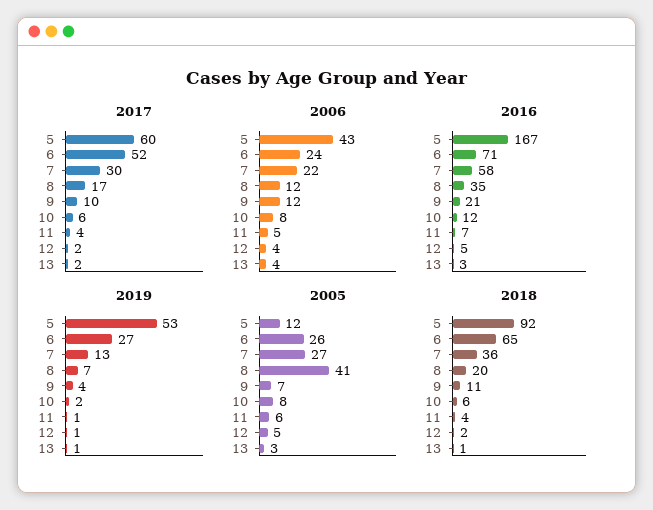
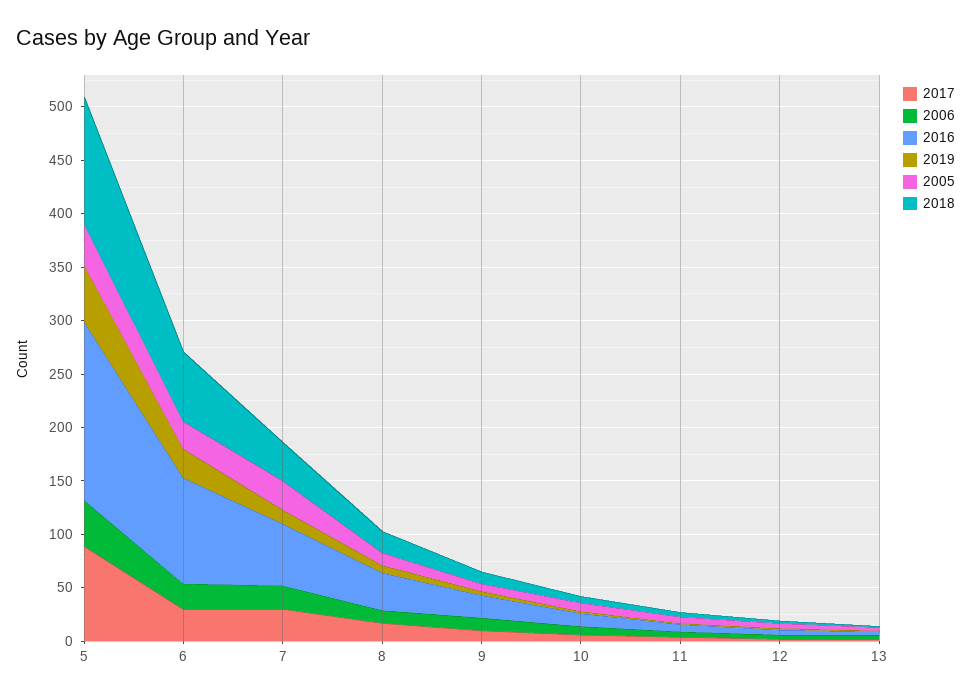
  {
    "2017": {
-     "5": 60,
+     "5": 90,
-     "6": 52,
+     "6": 30,
      "7": 30,
      "8": 17,
      "9": 10,
      "10": 6,
      "11": 4,
      "12": 2,
      "13": 2
    },
    "2006": {
      "5": 43,
      "6": 24,
      "7": 22,
      "8": 12,
      "9": 12,
      "10": 8,
      "11": 5,
      "12": 4,
      "13": 4
    },
    "2016": {
      "5": 167,
-     "6": 71,
+     "6": 100,
      "7": 58,
      "8": 35,
      "9": 21,
      "10": 12,
      "11": 7,
      "12": 5,
      "13": 3
    },
    "2019": {
      "5": 53,
      "6": 27,
      "7": 13,
      "8": 7,
      "9": 4,
      "10": 2,
      "11": 1,
      "12": 1,
      "13": 1
    },
    "2005": {
-     "5": 12,
+     "5": 40,
      "6": 26,
      "7": 27,
-     "8": 41,
+     "8": 10,
      "9": 7,
      "10": 8,
      "11": 6,
      "12": 5,
      "13": 3
    },
    "2018": {
-     "5": 92,
+     "5": 120,
      "6": 65,
      "7": 36,
      "8": 20,
      "9": 11,
      "10": 6,
      "11": 4,
      "12": 2,
      "13": 1
    }
  }

